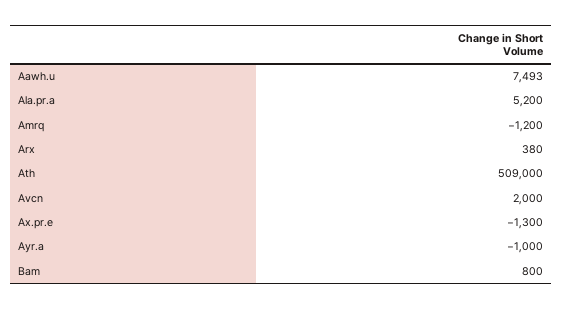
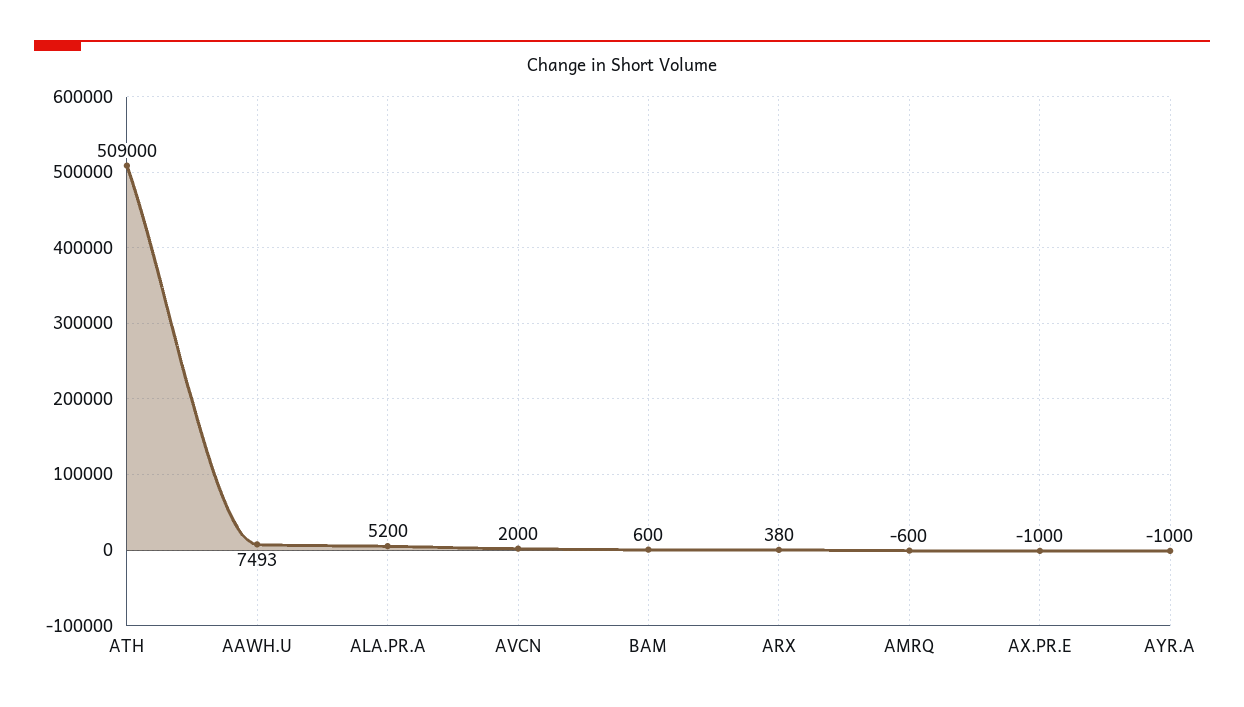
  {
    "Aawh.u": 7493,
    "Ala.pr.a": 5200,
-   "Amrq": -1200,
+   "Amrq": -600,
    "Arx": 380,
    "Ath": 509000,
    "Avcn": 2000,
-   "Ax.pr.e": -1300,
+   "Ax.pr.e": -1000,
    "Ayr.a": -1000,
-   "Bam": 800
+   "Bam": 600
  }

